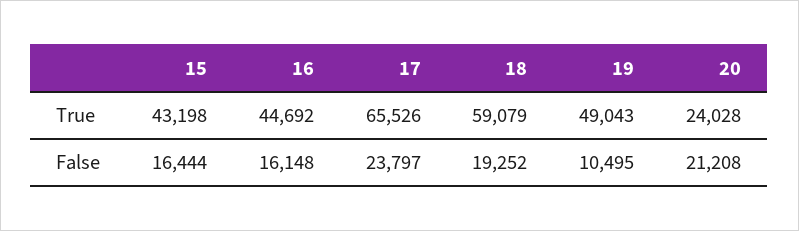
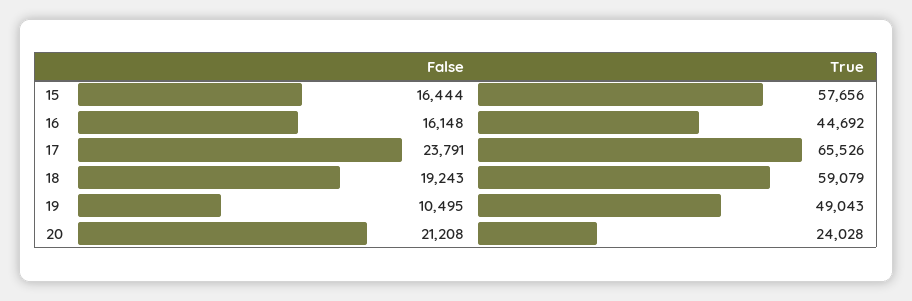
  {
    "15": {
-     "True": 43198,
+     "True": 57656,
      "False": 16444
    },
    "16": {
      "True": 44692,
      "False": 16148
    },
    "17": {
      "True": 65526,
-     "False": 23797
+     "False": 23791
    },
    "18": {
      "True": 59079,
-     "False": 19252
+     "False": 19243
    },
    "19": {
      "True": 49043,
      "False": 10495
    },
    "20": {
      "True": 24028,
      "False": 21208
    }
  }

